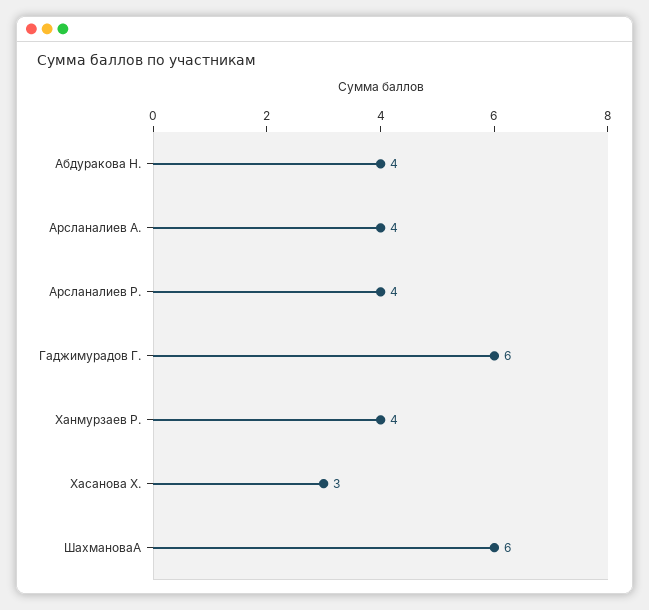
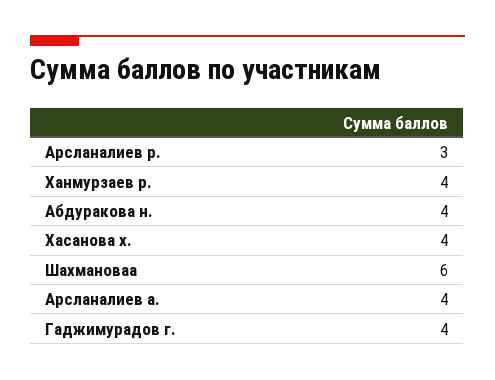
  {
    "Абдуракова Н.": 4,
    "Арсланалиев А.": 4,
-   "Арсланалиев Р.": 4,
+   "Арсланалиев Р.": 3,
-   "Гаджимурадов Г.": 6,
+   "Гаджимурадов Г.": 4,
    "Ханмурзаев Р.": 4,
-   "Хасанова Х.": 3,
+   "Хасанова Х.": 4,
    "ШахмановаА": 6
  }

